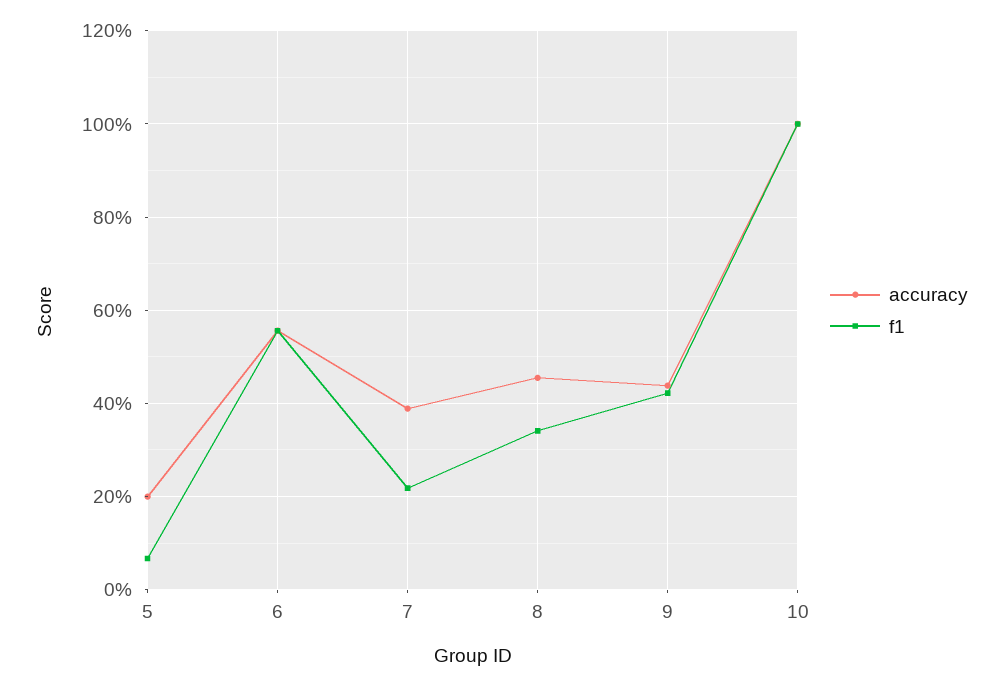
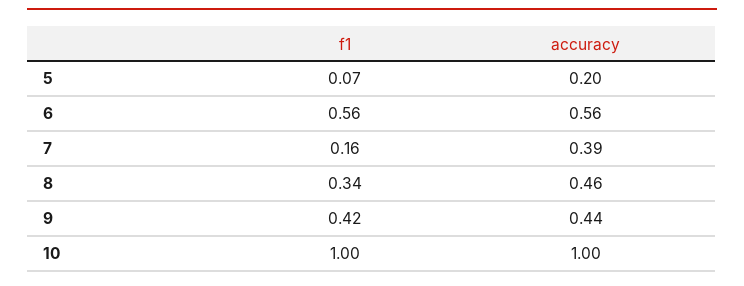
  {
    "accuracy": {
      "5": 0.2,
      "6": 0.56,
      "7": 0.39,
      "8": 0.46,
      "9": 0.44,
      "10": 1
    },
    "f1": {
      "5": 0.07,
      "6": 0.56,
-     "7": 0.22,
+     "7": 0.16,
      "8": 0.34,
      "9": 0.42,
      "10": 1
    }
  }

